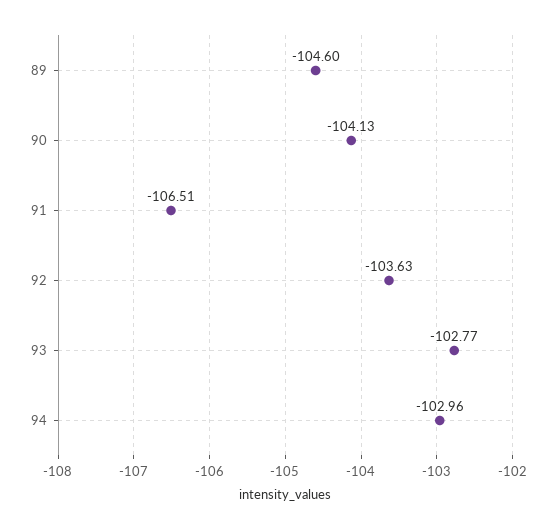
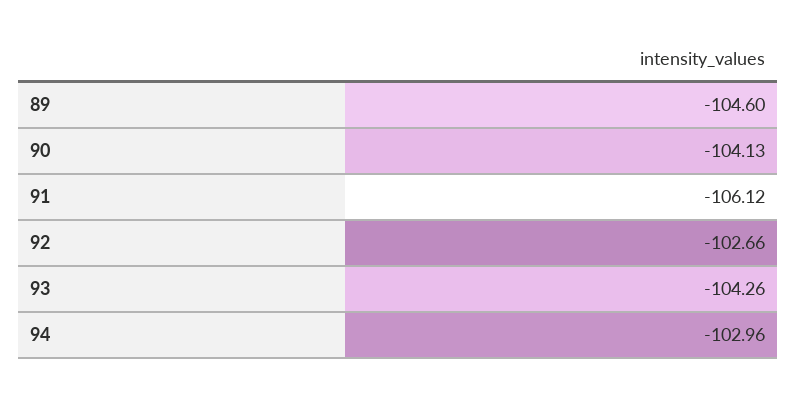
  {
    "89": -104.6,
    "90": -104.13,
-   "91": -106.51,
+   "91": -106.12,
-   "92": -103.63,
+   "92": -102.66,
-   "93": -102.77,
+   "93": -104.26,
    "94": -102.96
  }

